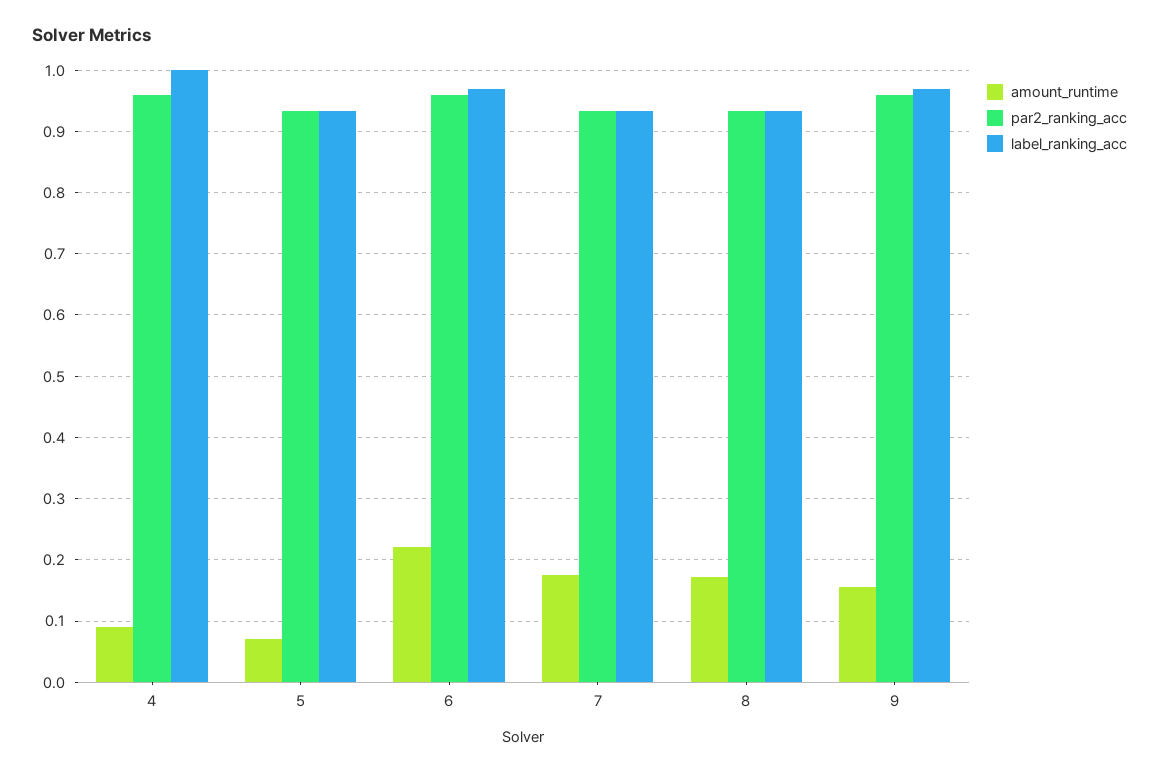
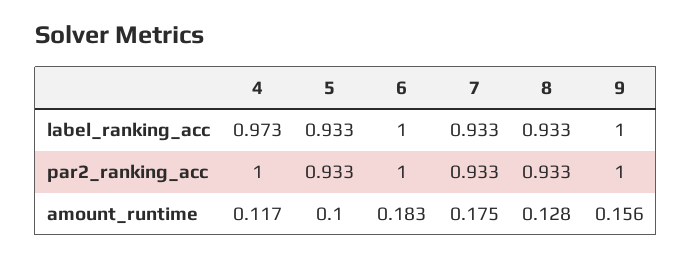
  {
    "amount_runtime": {
-     "4": 0.09,
+     "4": 0.117,
-     "5": 0.07,
+     "5": 0.1,
-     "6": 0.22,
+     "6": 0.183,
      "7": 0.175,
-     "8": 0.17,
+     "8": 0.128,
      "9": 0.156
    },
    "par2_ranking_acc": {
-     "4": 0.96,
+     "4": 1,
      "5": 0.933,
-     "6": 0.96,
+     "6": 1,
      "7": 0.933,
      "8": 0.933,
-     "9": 0.96
+     "9": 1
    },
    "label_ranking_acc": {
-     "4": 1,
+     "4": 0.973,
      "5": 0.933,
-     "6": 0.97,
+     "6": 1,
      "7": 0.933,
      "8": 0.933,
-     "9": 0.97
+     "9": 1
    }
  }

